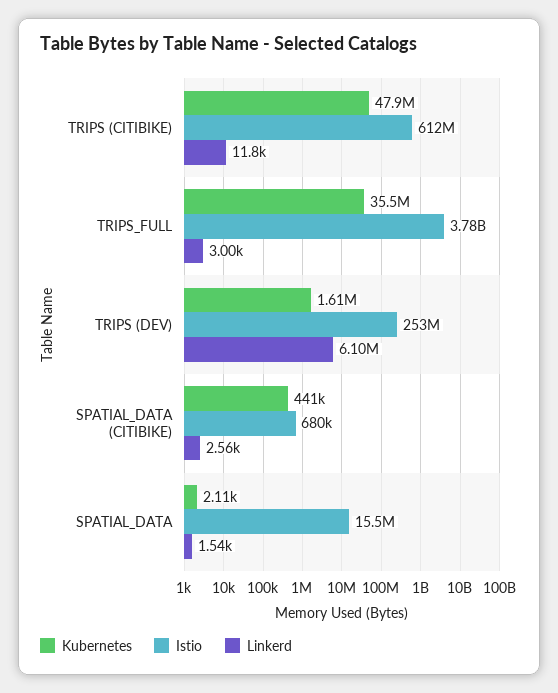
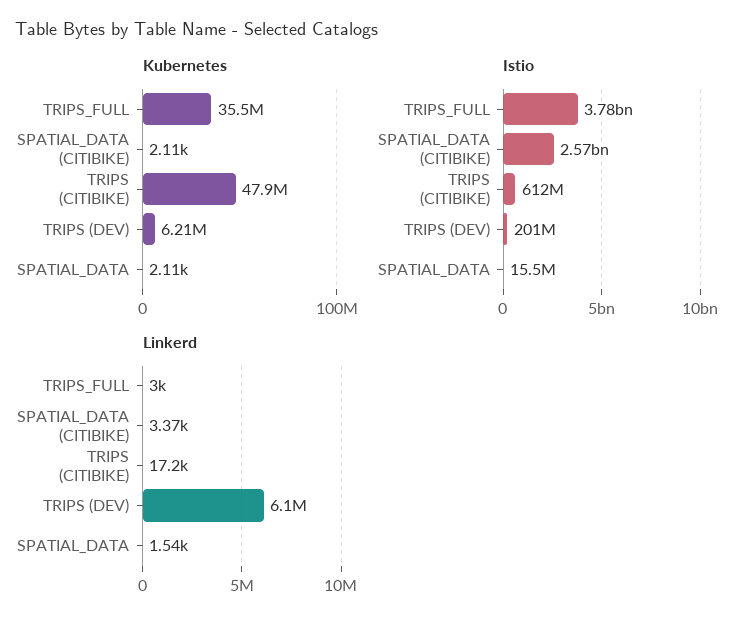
  {
    "Kubernetes": {
      "TRIPS (CITIBIKE)": 47900000,
      "TRIPS_FULL": 35500000,
-     "TRIPS (DEV)": 1610000,
+     "TRIPS (DEV)": 6210000,
-     "SPATIAL_DATA (CITIBIKE)": 441000,
+     "SPATIAL_DATA (CITIBIKE)": 2110,
      "SPATIAL_DATA": 2110
    },
    "Istio": {
      "TRIPS (CITIBIKE)": 612000000,
      "TRIPS_FULL": 3780000000,
-     "TRIPS (DEV)": 253000000,
+     "TRIPS (DEV)": 201000000,
-     "SPATIAL_DATA (CITIBIKE)": 680000,
+     "SPATIAL_DATA (CITIBIKE)": 2570000000,
      "SPATIAL_DATA": 15500000
    },
    "Linkerd": {
-     "TRIPS (CITIBIKE)": 11800,
+     "TRIPS (CITIBIKE)": 17200,
      "TRIPS_FULL": 3000,
      "TRIPS (DEV)": 6100000,
-     "SPATIAL_DATA (CITIBIKE)": 2560,
+     "SPATIAL_DATA (CITIBIKE)": 3370,
      "SPATIAL_DATA": 1540
    }
  }

